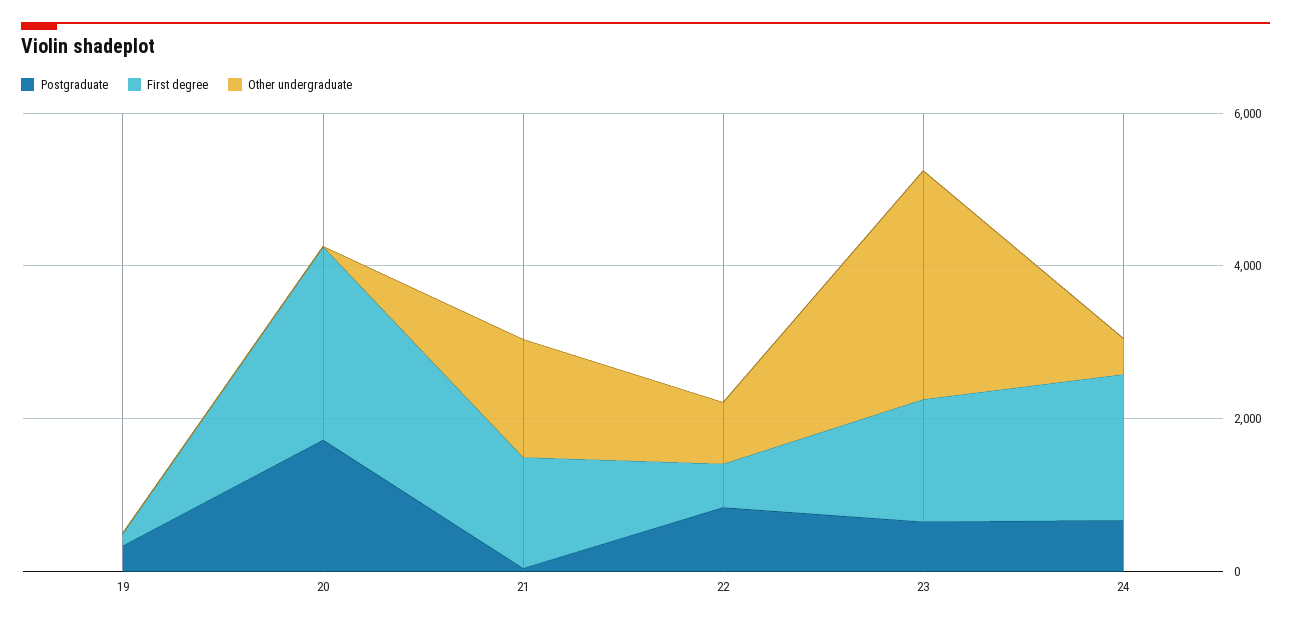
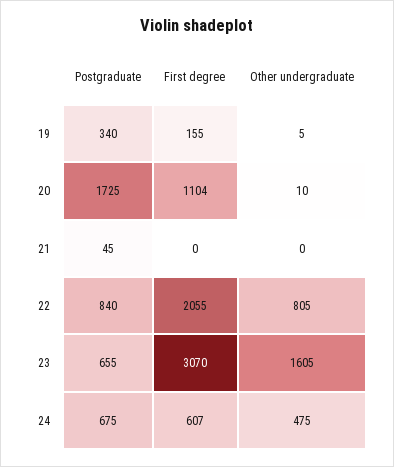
  {
    "Postgraduate": {
      "19": 340,
      "20": 1725,
      "21": 45,
      "22": 840,
      "23": 655,
      "24": 675
    },
    "First degree": {
      "19": 155,
-     "20": 2500,
+     "20": 1104,
-     "21": 1500,
+     "21": 0,
-     "22": 500,
+     "22": 2055,
-     "23": 1500,
+     "23": 3070,
-     "24": 2000
+     "24": 607
    },
    "Other undergraduate": {
      "19": 5,
      "20": 10,
-     "21": 1500,
+     "21": 0,
      "22": 805,
-     "23": 3000,
+     "23": 1605,
      "24": 475
    }
  }

